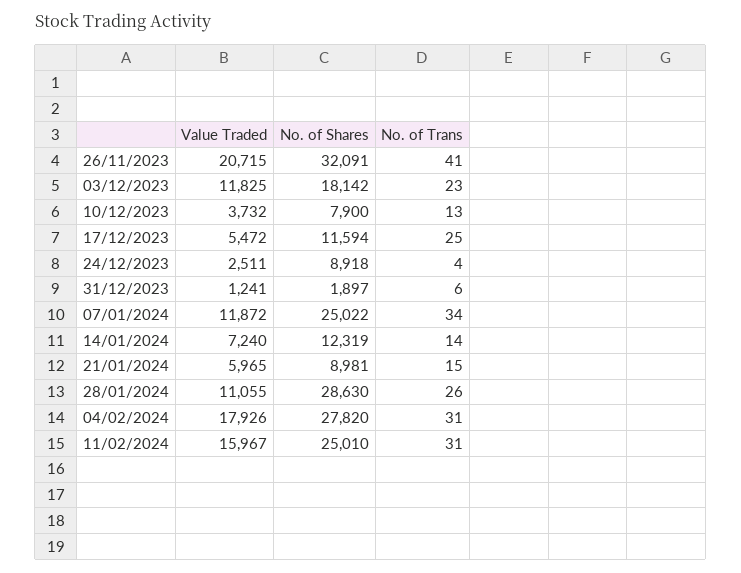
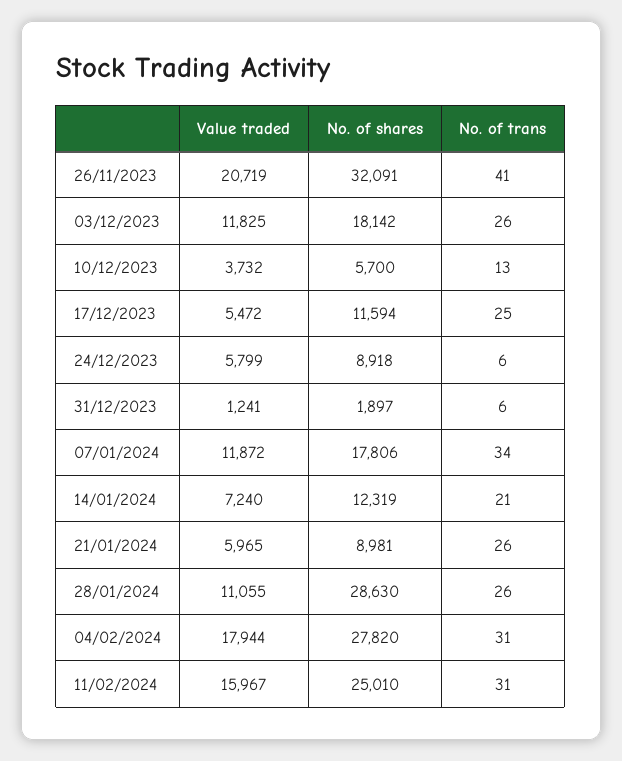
  {
    "Value Traded": {
-     "26/11/2023": 20715,
+     "26/11/2023": 20719,
      "03/12/2023": 11825,
      "10/12/2023": 3732,
      "17/12/2023": 5472,
-     "24/12/2023": 2511,
+     "24/12/2023": 5799,
      "31/12/2023": 1241,
      "07/01/2024": 11872,
      "14/01/2024": 7240,
      "21/01/2024": 5965,
      "28/01/2024": 11055,
-     "04/02/2024": 17926,
+     "04/02/2024": 17944,
      "11/02/2024": 15967
    },
    "No. of Shares": {
      "26/11/2023": 32091,
      "03/12/2023": 18142,
-     "10/12/2023": 7900,
+     "10/12/2023": 5700,
      "17/12/2023": 11594,
      "24/12/2023": 8918,
      "31/12/2023": 1897,
-     "07/01/2024": 25022,
+     "07/01/2024": 17806,
      "14/01/2024": 12319,
      "21/01/2024": 8981,
      "28/01/2024": 28630,
      "04/02/2024": 27820,
      "11/02/2024": 25010
    },
    "No. of Trans": {
      "26/11/2023": 41,
-     "03/12/2023": 23,
+     "03/12/2023": 26,
      "10/12/2023": 13,
      "17/12/2023": 25,
-     "24/12/2023": 4,
+     "24/12/2023": 6,
      "31/12/2023": 6,
      "07/01/2024": 34,
-     "14/01/2024": 14,
+     "14/01/2024": 21,
-     "21/01/2024": 15,
+     "21/01/2024": 26,
      "28/01/2024": 26,
      "04/02/2024": 31,
      "11/02/2024": 31
    }
  }

